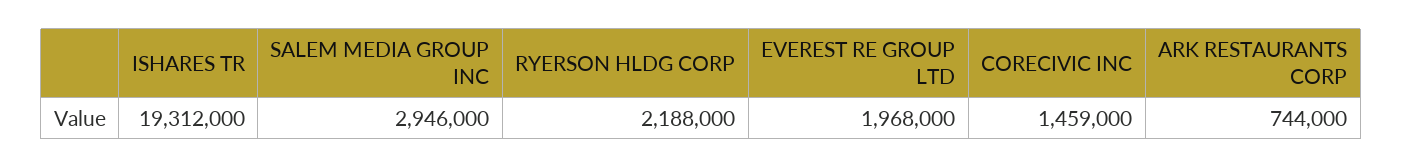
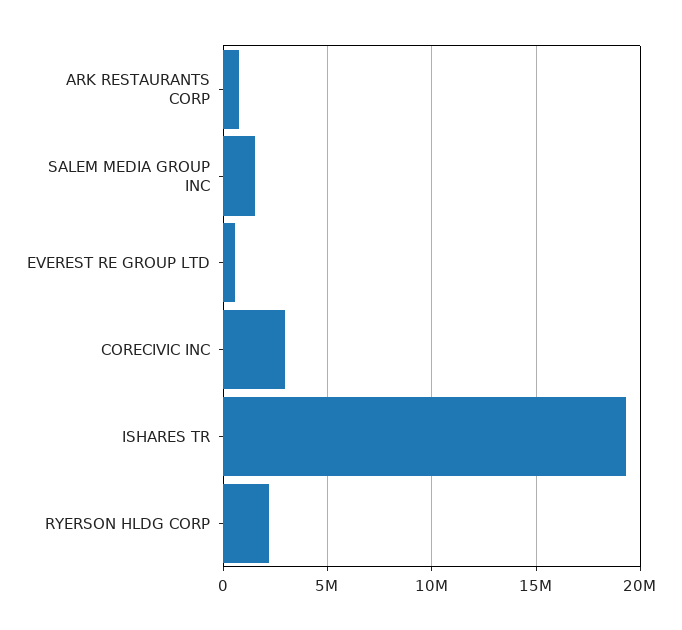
  {
    "ISHARES TR": 19312000,
-   "SALEM MEDIA GROUP INC": 2946000,
+   "SALEM MEDIA GROUP INC": 1500000,
    "RYERSON HLDG CORP": 2188000,
-   "EVEREST RE GROUP LTD": 1968000,
+   "EVEREST RE GROUP LTD": 500000,
-   "CORECIVIC INC": 1459000,
+   "CORECIVIC INC": 3000000,
    "ARK RESTAURANTS CORP": 744000
  }

